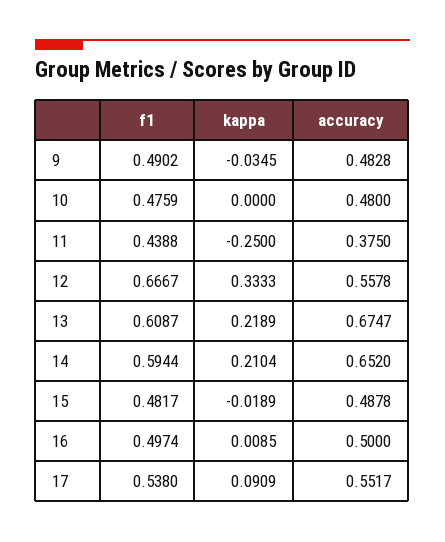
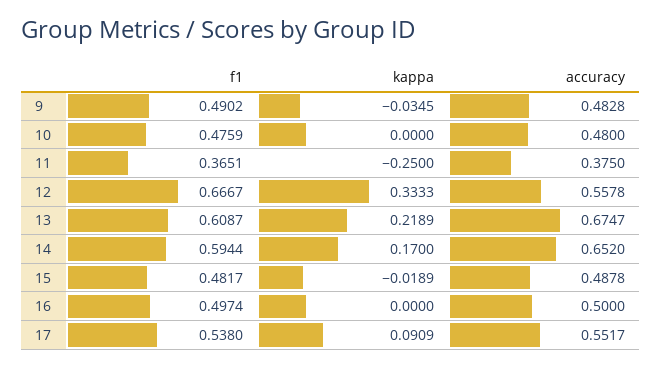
  {
    "f1": {
      "9": 0.4902,
      "10": 0.4759,
-     "11": 0.4388,
+     "11": 0.3651,
      "12": 0.6667,
      "13": 0.6087,
      "14": 0.5944,
      "15": 0.4817,
      "16": 0.4974,
      "17": 0.538
    },
    "kappa": {
      "9": -0.0345,
      "10": 0,
      "11": -0.25,
      "12": 0.3333,
      "13": 0.2189,
-     "14": 0.2104,
+     "14": 0.17,
      "15": -0.0189,
-     "16": 0.0085,
+     "16": 0,
      "17": 0.0909
    },
    "accuracy": {
      "9": 0.4828,
      "10": 0.48,
      "11": 0.375,
      "12": 0.5578,
      "13": 0.6747,
      "14": 0.652,
      "15": 0.4878,
      "16": 0.5,
      "17": 0.5517
    }
  }

